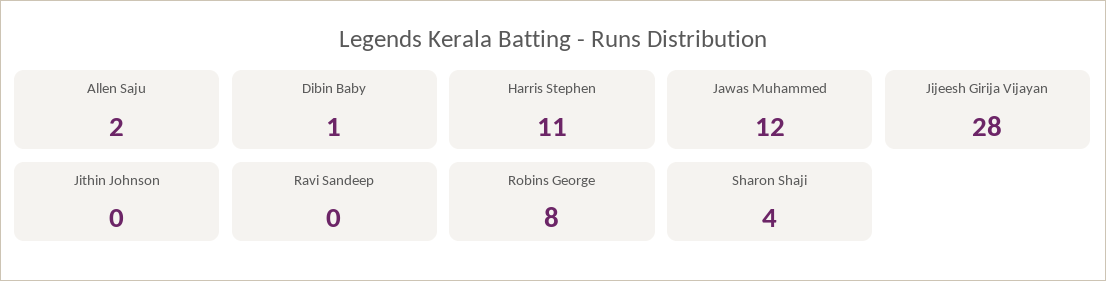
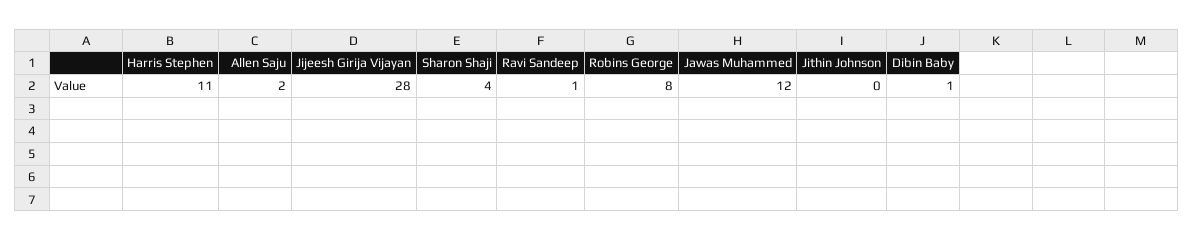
  {
    "Allen Saju": 2,
    "Dibin Baby": 1,
    "Harris Stephen": 11,
    "Jawas Muhammed": 12,
    "Jijeesh Girija Vijayan": 28,
    "Jithin Johnson": 0,
-   "Ravi Sandeep": 0,
+   "Ravi Sandeep": 1,
    "Robins George": 8,
    "Sharon Shaji": 4
  }

